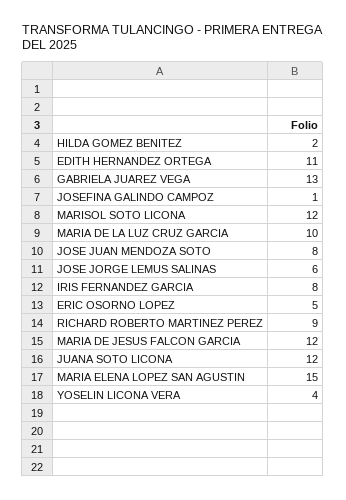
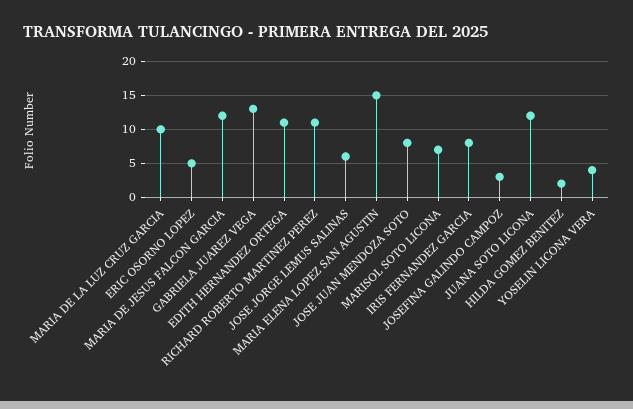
  {
    "HILDA GOMEZ BENITEZ": 2,
    "EDITH HERNANDEZ ORTEGA": 11,
    "GABRIELA JUAREZ VEGA": 13,
-   "JOSEFINA GALINDO CAMPOZ": 1,
+   "JOSEFINA GALINDO CAMPOZ": 3,
-   "MARISOL SOTO LICONA": 12,
+   "MARISOL SOTO LICONA": 7,
    "MARIA DE LA LUZ CRUZ GARCIA": 10,
    "JOSE JUAN MENDOZA SOTO": 8,
    "JOSE JORGE LEMUS SALINAS": 6,
    "IRIS FERNANDEZ GARCIA": 8,
    "ERIC OSORNO LOPEZ": 5,
-   "RICHARD ROBERTO MARTINEZ PEREZ": 9,
+   "RICHARD ROBERTO MARTINEZ PEREZ": 11,
    "MARIA DE JESUS FALCON GARCIA": 12,
    "JUANA SOTO LICONA": 12,
    "MARIA ELENA LOPEZ SAN AGUSTIN": 15,
    "YOSELIN LICONA VERA": 4
  }

